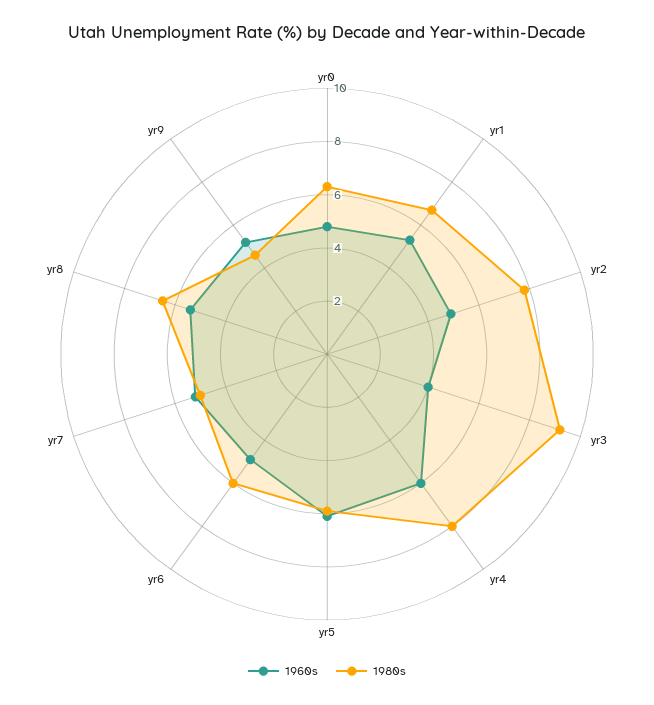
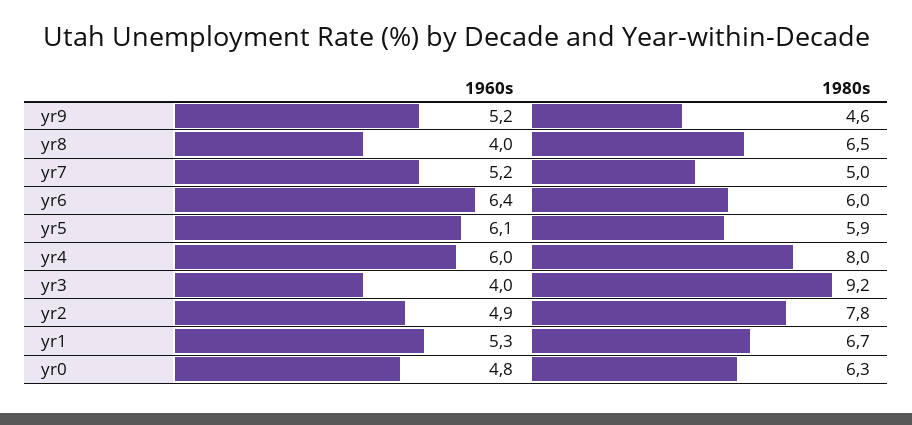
  {
    "1960s": {
      "yr0": 4.8,
      "yr1": 5.3,
      "yr2": 4.9,
      "yr3": 4,
      "yr4": 6,
      "yr5": 6.1,
-     "yr6": 5,
+     "yr6": 6.4,
      "yr7": 5.2,
-     "yr8": 5.5,
+     "yr8": 4,
      "yr9": 5.2
    },
    "1980s": {
      "yr0": 6.3,
      "yr1": 6.7,
      "yr2": 7.8,
      "yr3": 9.2,
      "yr4": 8,
      "yr5": 5.9,
      "yr6": 6,
      "yr7": 5,
      "yr8": 6.5,
      "yr9": 4.6
    }
  }

